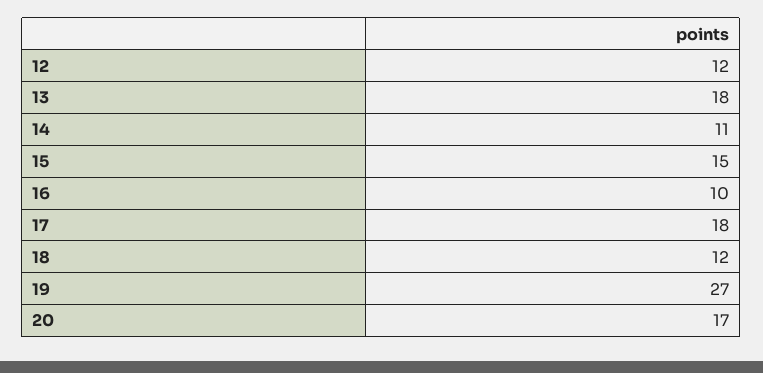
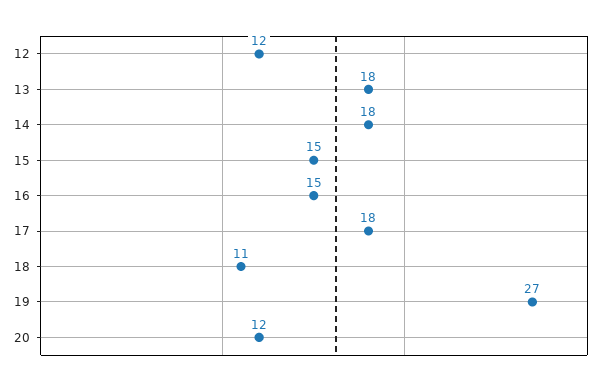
  {
    "12": 12,
    "13": 18,
-   "14": 11,
+   "14": 18,
    "15": 15,
-   "16": 10,
+   "16": 15,
    "17": 18,
-   "18": 12,
+   "18": 11,
    "19": 27,
-   "20": 17
+   "20": 12
  }

